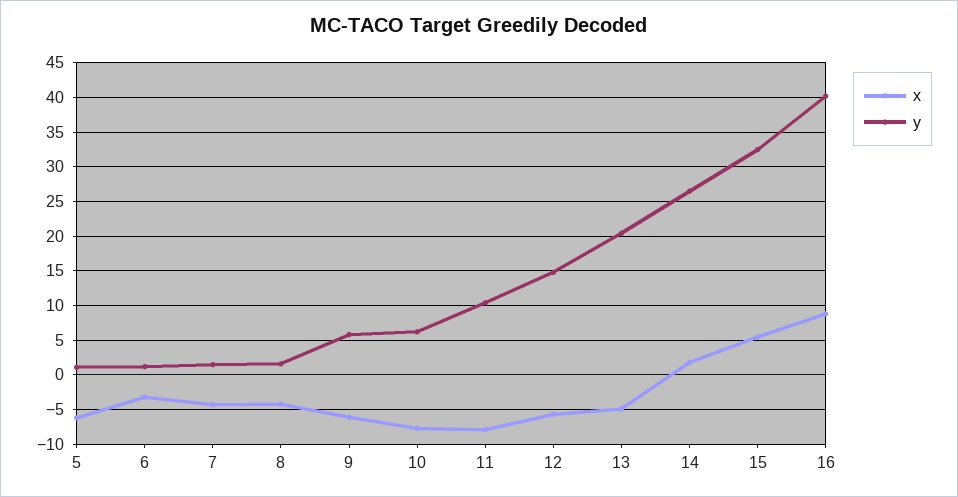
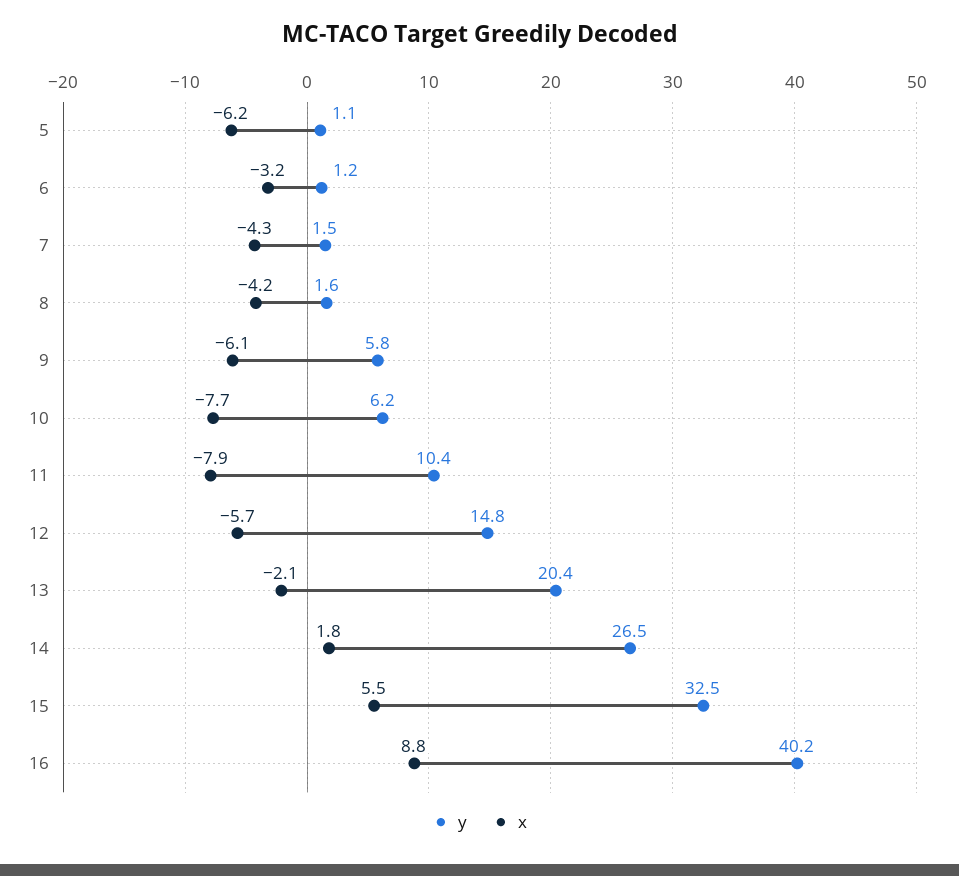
  {
    "x": {
      "5": -6.2,
      "6": -3.2,
      "7": -4.3,
      "8": -4.2,
      "9": -6.1,
      "10": -7.7,
      "11": -7.9,
      "12": -5.7,
-     "13": -5,
+     "13": -2.1,
      "14": 1.8,
      "15": 5.5,
      "16": 8.8
    },
    "y": {
      "5": 1.1,
      "6": 1.2,
      "7": 1.5,
      "8": 1.6,
      "9": 5.8,
      "10": 6.2,
      "11": 10.4,
      "12": 14.8,
      "13": 20.4,
      "14": 26.5,
      "15": 32.5,
      "16": 40.2
    }
  }

